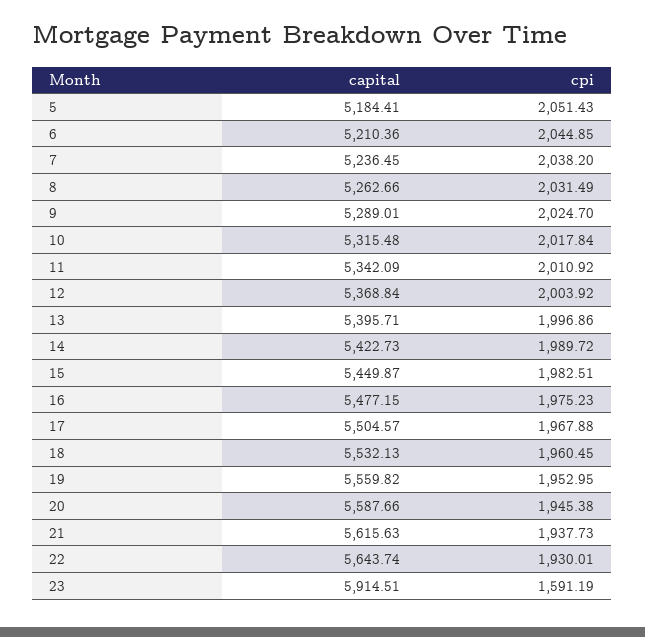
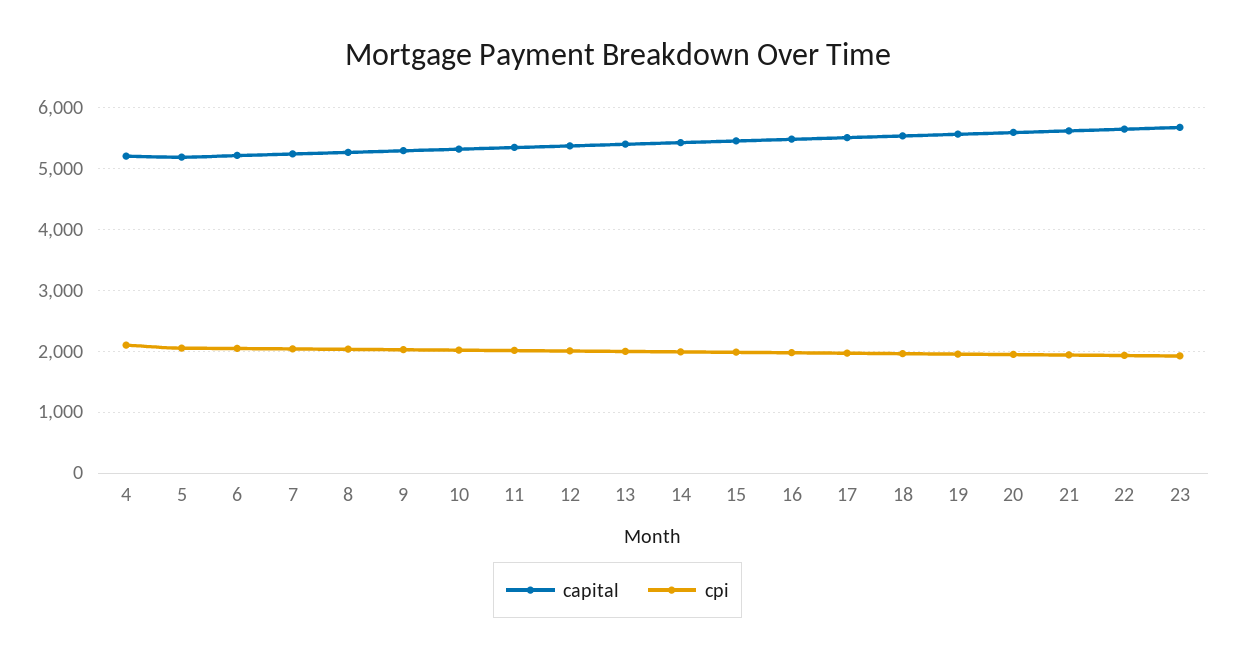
  {
    "capital": {
      "5": 5184.41,
      "6": 5210.36,
      "7": 5236.45,
      "8": 5262.66,
      "9": 5289.01,
      "10": 5315.48,
      "11": 5342.09,
      "12": 5368.84,
      "13": 5395.71,
      "14": 5422.73,
      "15": 5449.87,
      "16": 5477.15,
      "17": 5504.57,
      "18": 5532.13,
      "19": 5559.82,
      "20": 5587.66,
      "21": 5615.63,
      "22": 5643.74,
-     "23": 5914.51
+     "23": 5700,
+     "4": 5200
    },
    "cpi": {
      "5": 2051.43,
      "6": 2044.85,
      "7": 2038.2,
      "8": 2031.49,
      "9": 2024.7,
      "10": 2017.84,
      "11": 2010.92,
      "12": 2003.92,
      "13": 1996.86,
      "14": 1989.72,
      "15": 1982.51,
      "16": 1975.23,
      "17": 1967.88,
      "18": 1960.45,
      "19": 1952.95,
      "20": 1945.38,
      "21": 1937.73,
      "22": 1930.01,
-     "23": 1591.19
+     "23": 1900,
+     "4": 2100
    }
  }

